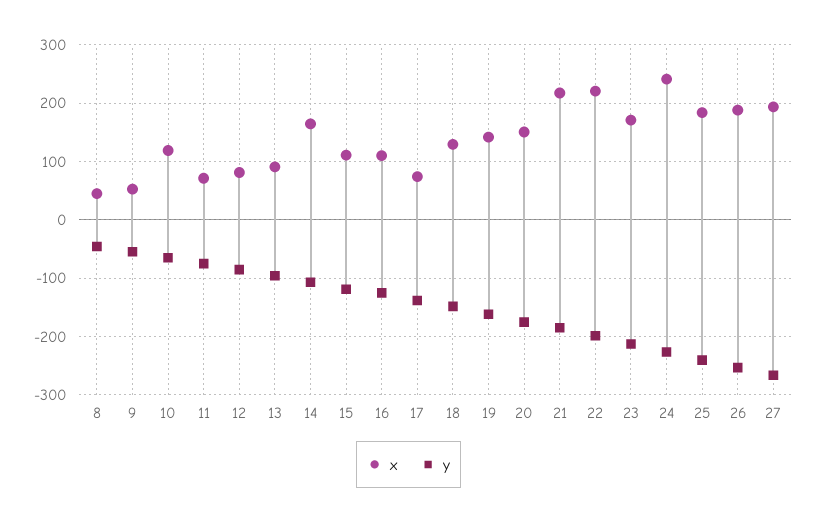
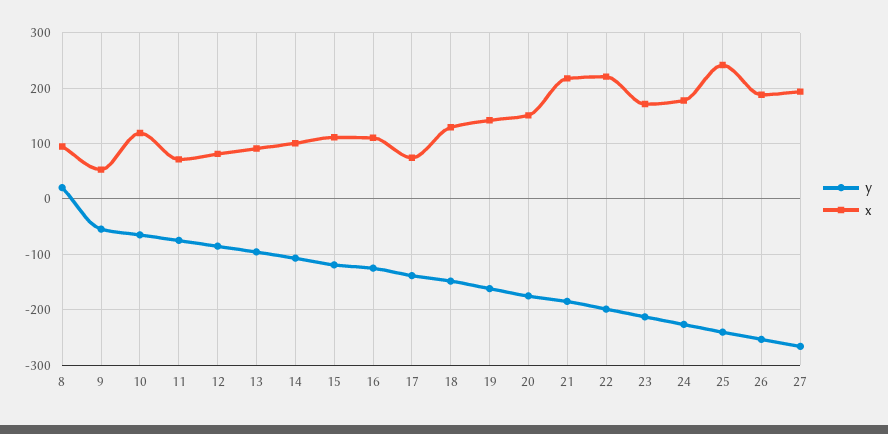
  {
    "x": {
-     "8": 40,
+     "8": 100,
      "9": 60,
      "10": 120,
      "11": 80,
      "12": 80,
      "13": 100,
-     "14": 160,
+     "14": 100,
      "15": 120,
      "16": 120,
      "17": 80,
      "18": 120,
      "19": 140,
      "20": 160,
      "21": 220,
      "22": 220,
      "23": 180,
-     "24": 240,
+     "24": 180,
-     "25": 180,
+     "25": 240,
      "26": 180,
      "27": 200
    },
    "y": {
-     "8": -40,
+     "8": 20,
      "9": -60,
      "10": -60,
      "11": -80,
      "12": -80,
      "13": -100,
      "14": -100,
      "15": -120,
      "16": -120,
      "17": -140,
      "18": -140,
      "19": -160,
      "20": -180,
      "21": -180,
      "22": -200,
      "23": -220,
      "24": -220,
      "25": -240,
      "26": -260,
      "27": -260
    }
  }

